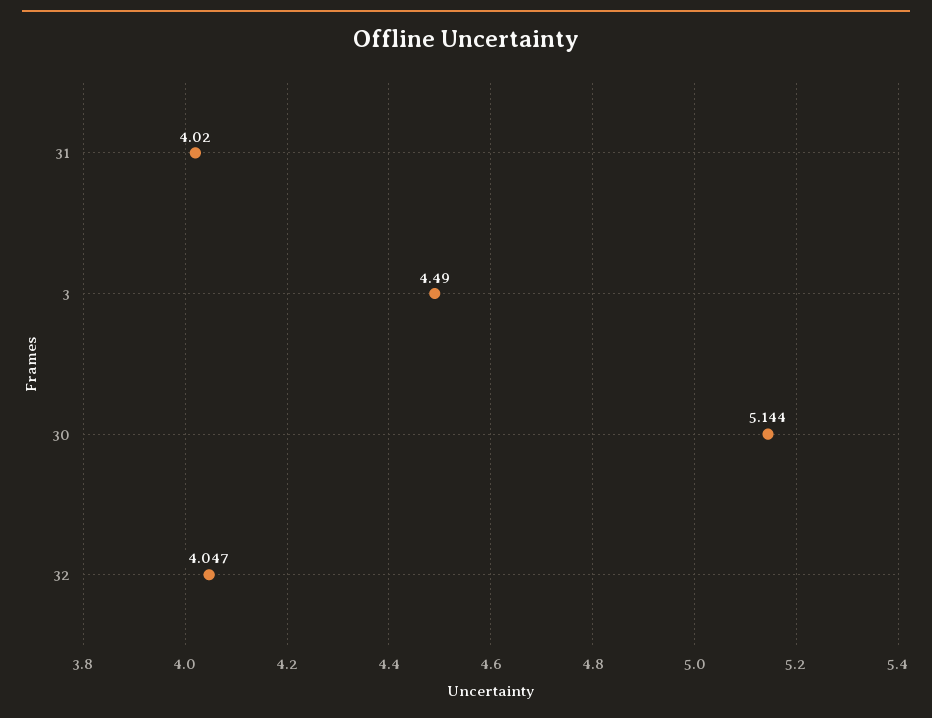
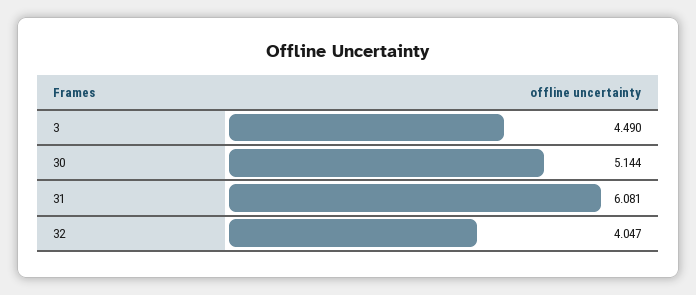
  {
-   "31": 4.02,
+   "31": 6.081,
    "3": 4.49,
    "30": 5.144,
    "32": 4.047
  }

